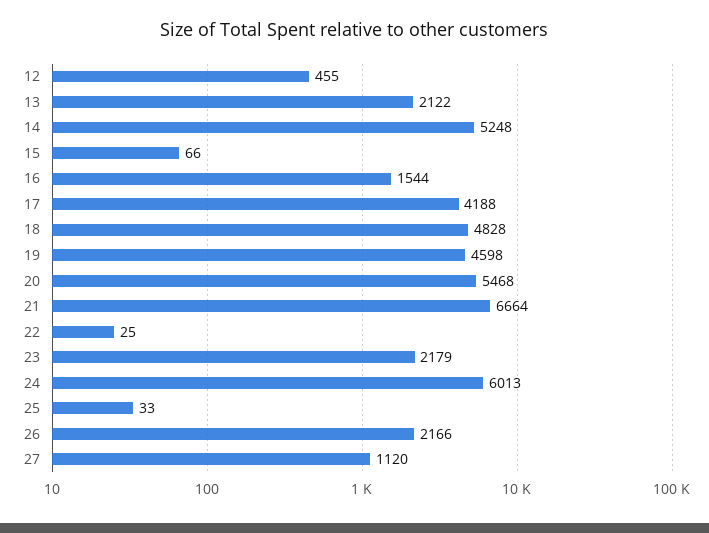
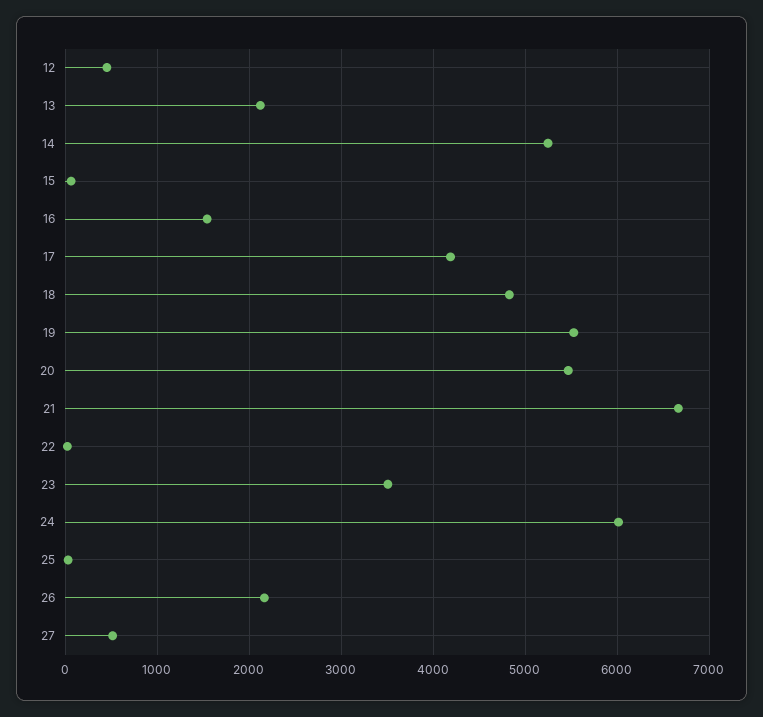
  {
    "12": 455,
    "13": 2122,
    "14": 5248,
    "15": 66,
    "16": 1544,
    "17": 4188,
    "18": 4828,
-   "19": 4598,
+   "19": 5500,
    "20": 5468,
    "21": 6664,
    "22": 25,
-   "23": 2179,
+   "23": 3500,
    "24": 6013,
    "25": 33,
    "26": 2166,
-   "27": 1120
+   "27": 500
  }

